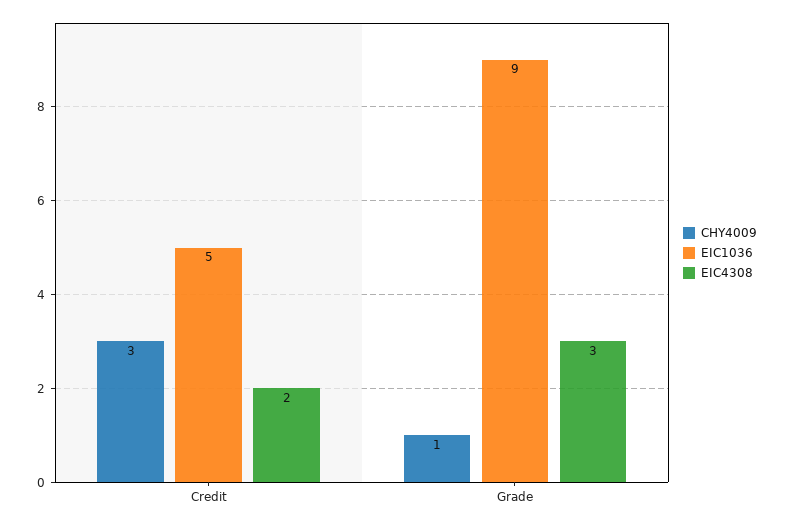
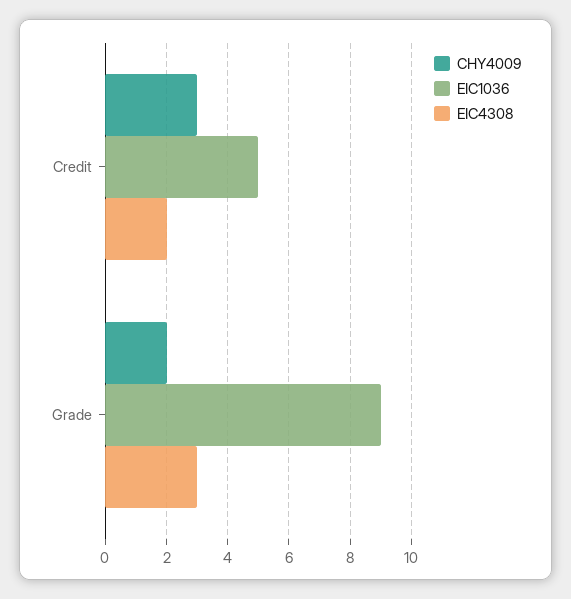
  {
    "CHY4009": {
      "Credit": 3,
-     "Grade": 1
+     "Grade": 2
    },
    "EIC1036": {
      "Credit": 5,
      "Grade": 9
    },
    "EIC4308": {
      "Credit": 2,
      "Grade": 3
    }
  }

